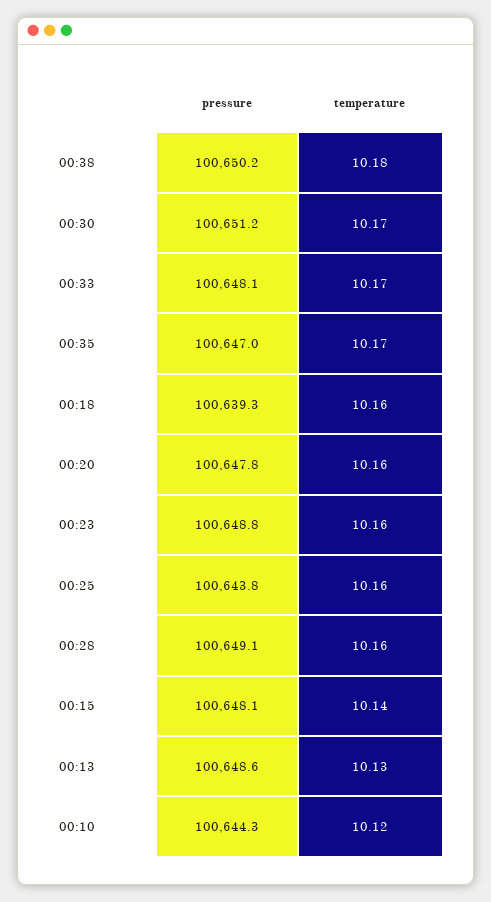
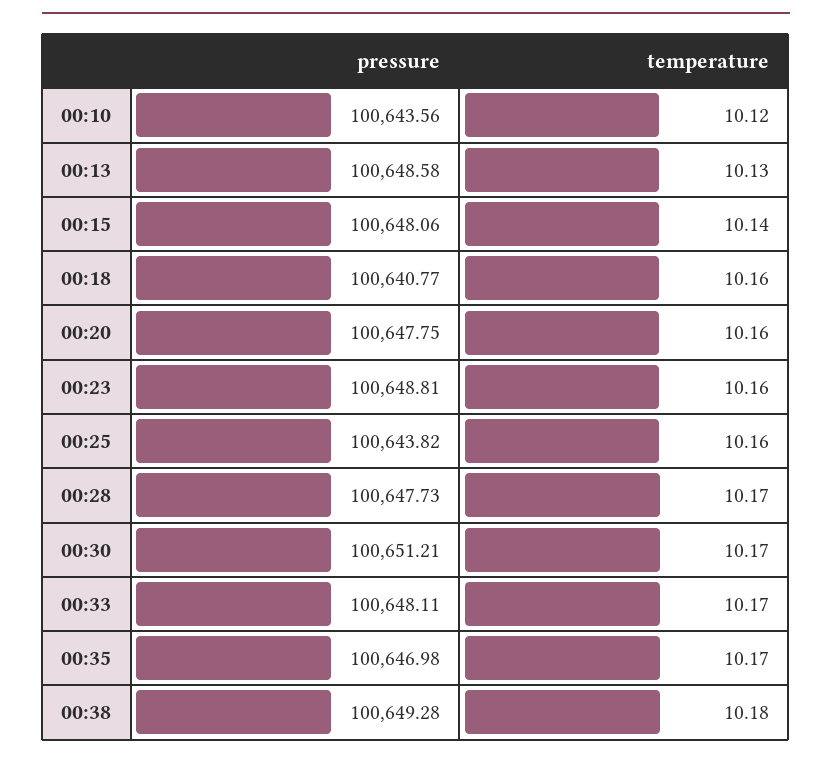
  {
    "pressure": {
-     "00:38": 100650.2,
+     "00:38": 100649.28,
      "00:30": 100651.21,
      "00:33": 100648.11,
      "00:35": 100646.98,
-     "00:18": 100639.3,
+     "00:18": 100640.77,
      "00:20": 100647.75,
      "00:23": 100648.81,
      "00:25": 100643.82,
-     "00:28": 100649.1,
+     "00:28": 100647.73,
      "00:15": 100648.06,
      "00:13": 100648.58,
-     "00:10": 100644.3
+     "00:10": 100643.56
    },
    "temperature": {
      "00:38": 10.18,
      "00:30": 10.17,
      "00:33": 10.17,
      "00:35": 10.17,
      "00:18": 10.16,
      "00:20": 10.16,
      "00:23": 10.16,
      "00:25": 10.16,
-     "00:28": 10.16,
+     "00:28": 10.17,
      "00:15": 10.14,
      "00:13": 10.13,
      "00:10": 10.12
    }
  }

